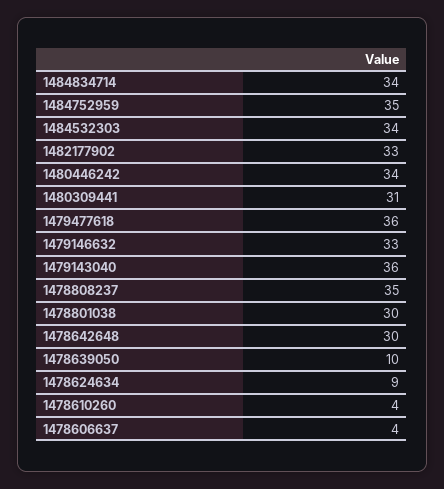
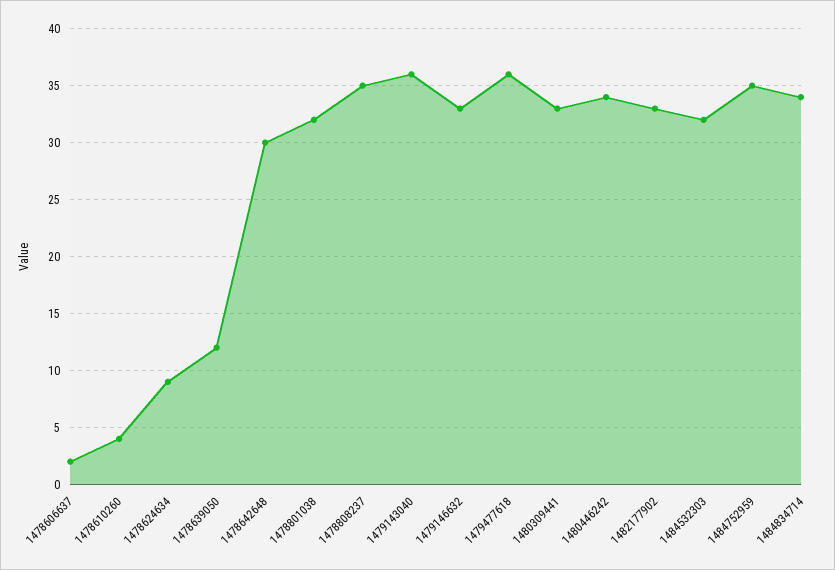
  {
    "1484834714": 34,
    "1484752959": 35,
-   "1484532303": 34,
+   "1484532303": 32,
    "1482177902": 33,
    "1480446242": 34,
-   "1480309441": 31,
+   "1480309441": 33,
    "1479477618": 36,
    "1479146632": 33,
    "1479143040": 36,
    "1478808237": 35,
-   "1478801038": 30,
+   "1478801038": 32,
    "1478642648": 30,
-   "1478639050": 10,
+   "1478639050": 12,
    "1478624634": 9,
    "1478610260": 4,
-   "1478606637": 4
+   "1478606637": 2
  }

